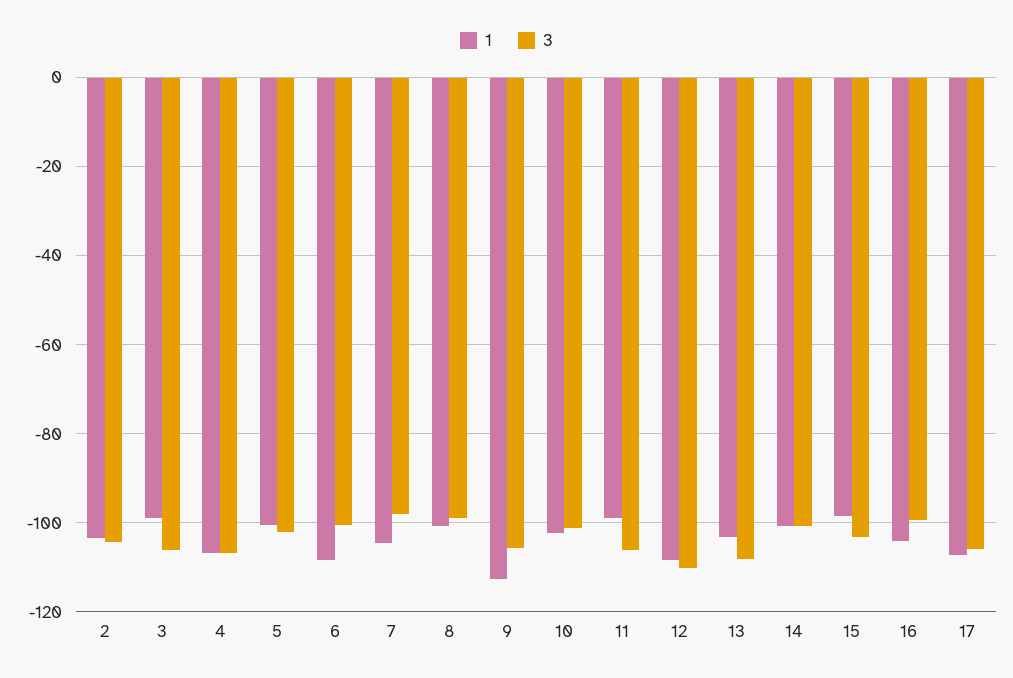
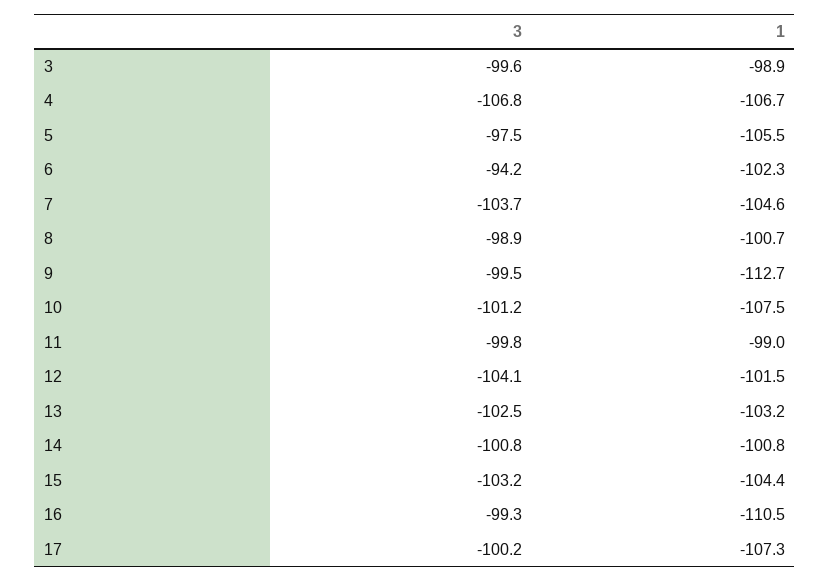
  {
    "1": {
-     "2": -104,
      "3": -98.9,
      "4": -106.7,
-     "5": -100,
+     "5": -105.5,
-     "6": -108,
+     "6": -102.3,
      "7": -104.6,
      "8": -100.7,
      "9": -112.7,
-     "10": -102,
+     "10": -107.5,
      "11": -99,
-     "12": -108,
+     "12": -101.5,
      "13": -103.2,
      "14": -100.8,
-     "15": -98,
+     "15": -104.4,
-     "16": -104,
+     "16": -110.5,
      "17": -107.3
    },
    "3": {
-     "2": -104,
-     "3": -106,
+     "3": -99.6,
      "4": -106.8,
-     "5": -102,
+     "5": -97.5,
-     "6": -100,
+     "6": -94.2,
-     "7": -98,
+     "7": -103.7,
      "8": -98.9,
-     "9": -106,
+     "9": -99.5,
      "10": -101.2,
-     "11": -106,
+     "11": -99.8,
-     "12": -110,
+     "12": -104.1,
-     "13": -108,
+     "13": -102.5,
      "14": -100.8,
      "15": -103.2,
      "16": -99.3,
-     "17": -106
+     "17": -100.2
    }
  }

